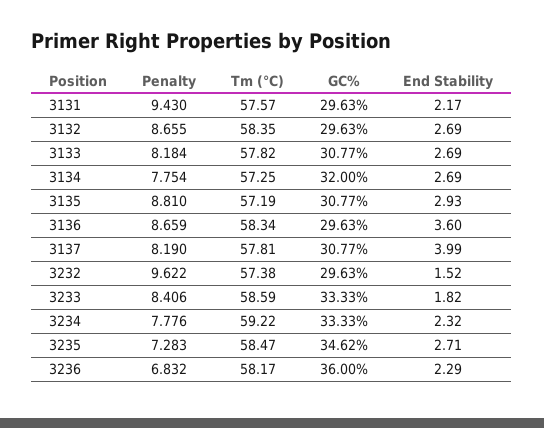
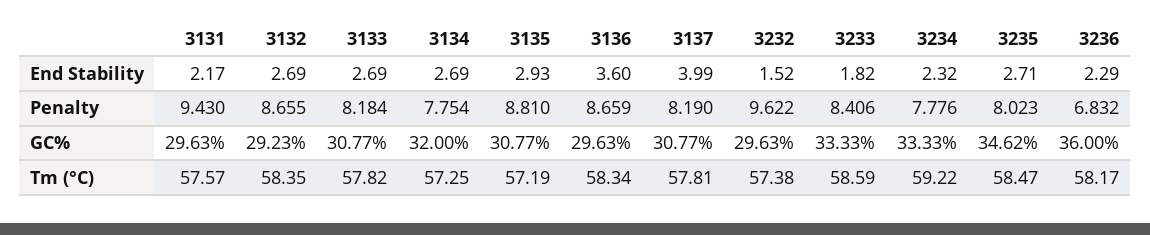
  {
    "Penalty": {
      "3131": 9.43,
      "3132": 8.655,
      "3133": 8.184,
      "3134": 7.754,
      "3135": 8.81,
      "3136": 8.659,
      "3137": 8.19,
      "3232": 9.622,
      "3233": 8.406,
      "3234": 7.776,
-     "3235": 7.283,
+     "3235": 8.023,
      "3236": 6.832
    },
    "Tm (°C)": {
      "3131": 57.57,
      "3132": 58.35,
      "3133": 57.82,
      "3134": 57.25,
      "3135": 57.19,
      "3136": 58.34,
      "3137": 57.81,
      "3232": 57.38,
      "3233": 58.59,
      "3234": 59.22,
      "3235": 58.47,
      "3236": 58.17
    },
    "GC%": {
      "3131": 29.63,
-     "3132": 29.63,
+     "3132": 29.23,
      "3133": 30.77,
      "3134": 32,
      "3135": 30.77,
      "3136": 29.63,
      "3137": 30.77,
      "3232": 29.63,
      "3233": 33.33,
      "3234": 33.33,
      "3235": 34.62,
      "3236": 36
    },
    "End Stability": {
      "3131": 2.17,
      "3132": 2.69,
      "3133": 2.69,
      "3134": 2.69,
      "3135": 2.93,
      "3136": 3.6,
      "3137": 3.99,
      "3232": 1.52,
      "3233": 1.82,
      "3234": 2.32,
      "3235": 2.71,
      "3236": 2.29
    }
  }

